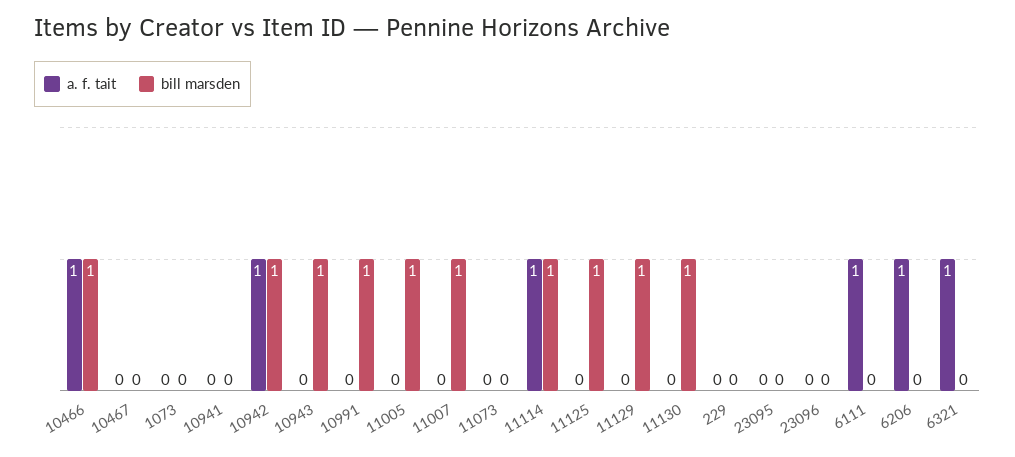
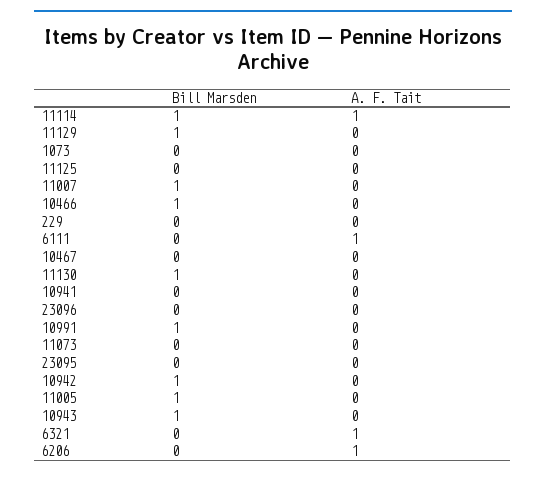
  {
    "a. f. tait": {
-     "10466": 1,
+     "10466": 0,
      "10467": 0,
      "1073": 0,
      "10941": 0,
-     "10942": 1,
+     "10942": 0,
      "10943": 0,
      "10991": 0,
      "11005": 0,
      "11007": 0,
      "11073": 0,
      "11114": 1,
      "11125": 0,
      "11129": 0,
      "11130": 0,
      "229": 0,
      "23095": 0,
      "23096": 0,
      "6111": 1,
      "6206": 1,
      "6321": 1
    },
    "bill marsden": {
      "10466": 1,
      "10467": 0,
      "1073": 0,
      "10941": 0,
      "10942": 1,
      "10943": 1,
      "10991": 1,
      "11005": 1,
      "11007": 1,
      "11073": 0,
      "11114": 1,
-     "11125": 1,
+     "11125": 0,
      "11129": 1,
      "11130": 1,
      "229": 0,
      "23095": 0,
      "23096": 0,
      "6111": 0,
      "6206": 0,
      "6321": 0
    }
  }

